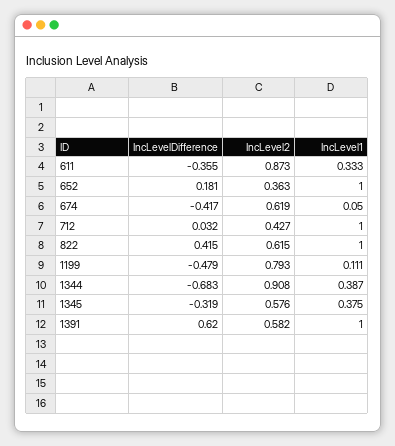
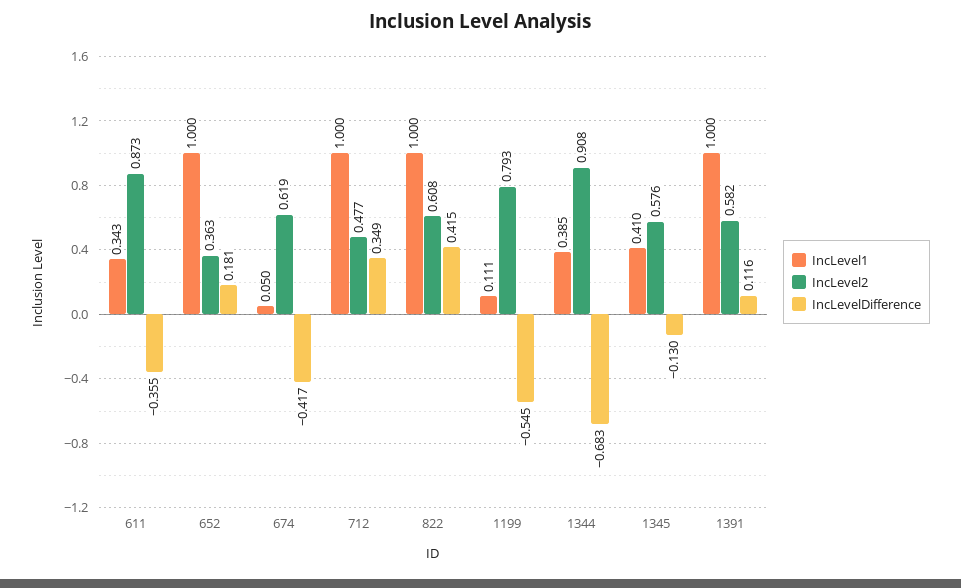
  {
    "IncLevelDifference": {
      "611": -0.355,
      "652": 0.181,
      "674": -0.417,
-     "712": 0.032,
+     "712": 0.349,
      "822": 0.415,
-     "1199": -0.479,
+     "1199": -0.545,
      "1344": -0.683,
-     "1345": -0.319,
+     "1345": -0.13,
-     "1391": 0.62
+     "1391": 0.116
    },
    "IncLevel2": {
      "611": 0.873,
      "652": 0.363,
      "674": 0.619,
-     "712": 0.427,
+     "712": 0.477,
-     "822": 0.615,
+     "822": 0.608,
      "1199": 0.793,
      "1344": 0.908,
      "1345": 0.576,
      "1391": 0.582
    },
    "IncLevel1": {
-     "611": 0.333,
+     "611": 0.343,
      "652": 1,
      "674": 0.05,
      "712": 1,
      "822": 1,
      "1199": 0.111,
-     "1344": 0.387,
+     "1344": 0.385,
-     "1345": 0.375,
+     "1345": 0.41,
      "1391": 1
    }
  }

